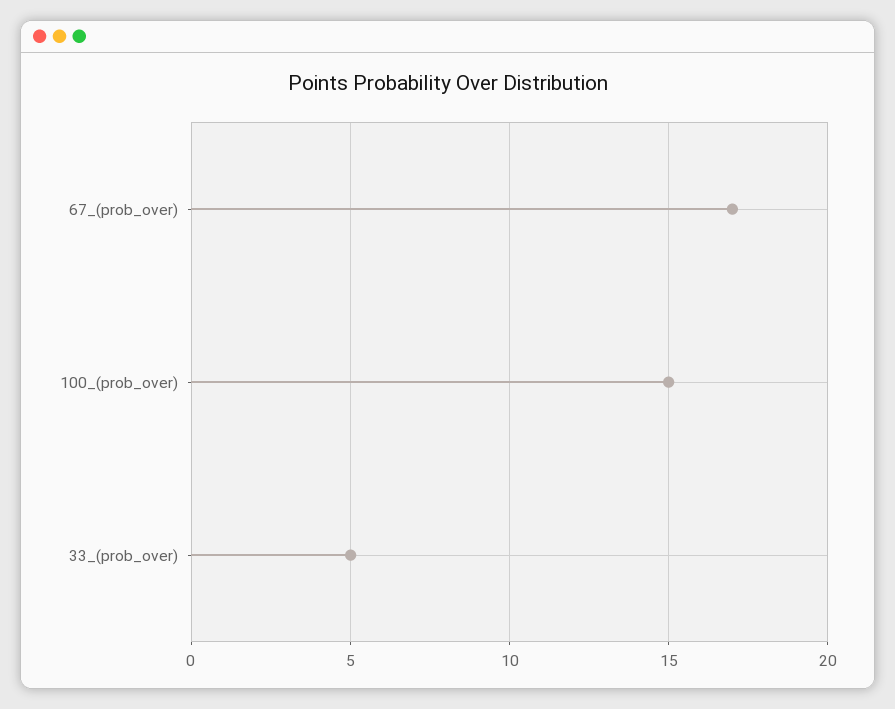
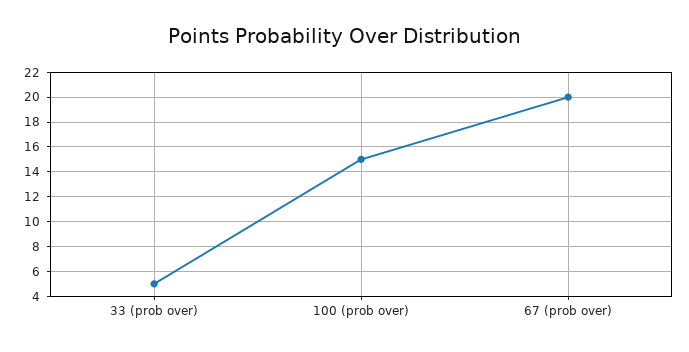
  {
-   "67_(prob_over)": 17,
+   "67_(prob_over)": 20,
    "100_(prob_over)": 15,
    "33_(prob_over)": 5
  }

